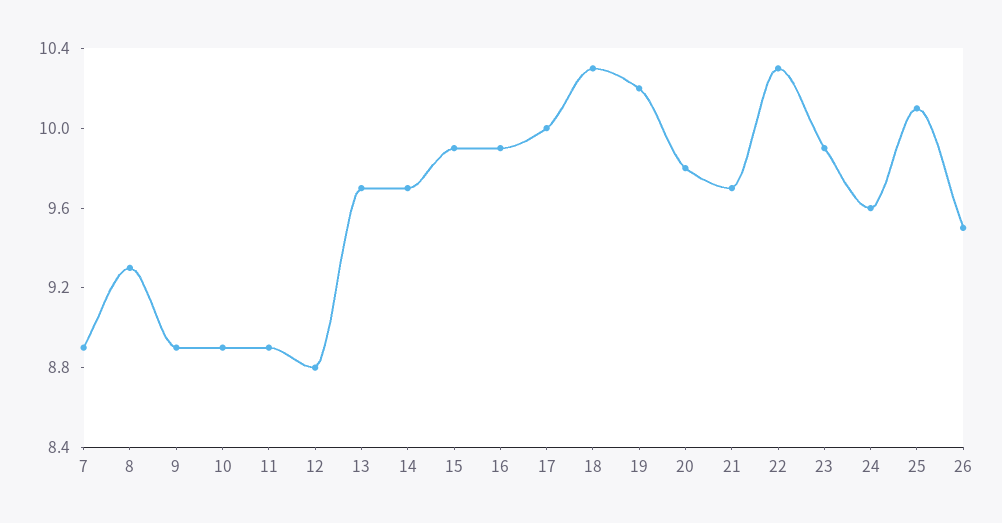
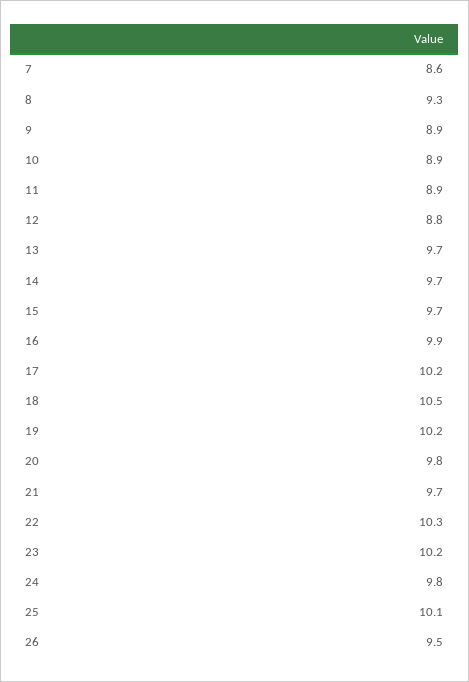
  {
-   "7": 8.9,
+   "7": 8.6,
    "8": 9.3,
    "9": 8.9,
    "10": 8.9,
    "11": 8.9,
    "12": 8.8,
    "13": 9.7,
    "14": 9.7,
-   "15": 9.9,
+   "15": 9.7,
    "16": 9.9,
-   "17": 10,
+   "17": 10.2,
-   "18": 10.3,
+   "18": 10.5,
    "19": 10.2,
    "20": 9.8,
    "21": 9.7,
    "22": 10.3,
-   "23": 9.9,
+   "23": 10.2,
-   "24": 9.6,
+   "24": 9.8,
    "25": 10.1,
    "26": 9.5
  }

